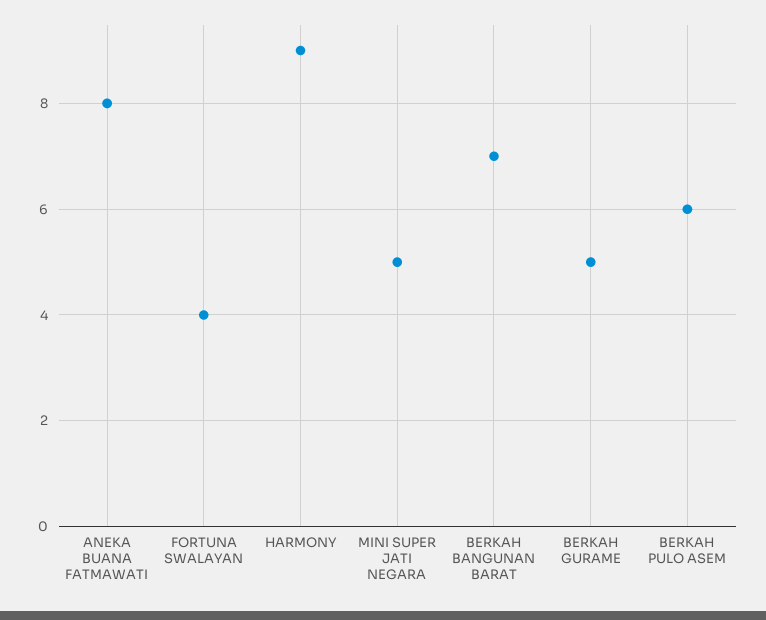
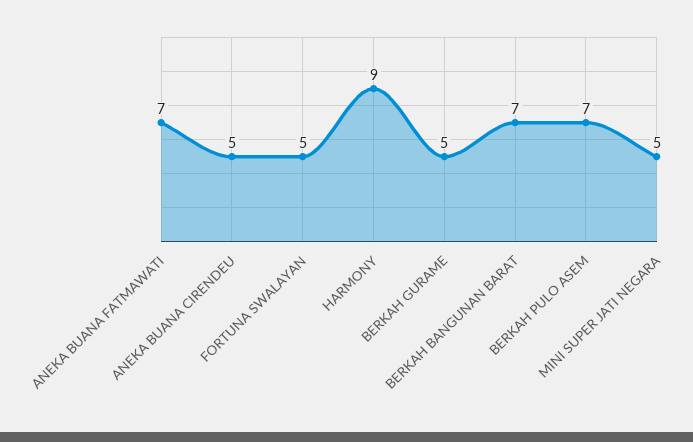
  {
-   "ANEKA BUANA FATMAWATI": 8,
+   "ANEKA BUANA FATMAWATI": 7,
-   "FORTUNA SWALAYAN": 4,
+   "FORTUNA SWALAYAN": 5,
    "HARMONY": 9,
    "MINI SUPER JATI NEGARA": 5,
    "BERKAH BANGUNAN BARAT": 7,
    "BERKAH GURAME": 5,
-   "BERKAH PULO ASEM": 6
+   "BERKAH PULO ASEM": 7,
+   "ANEKA BUANA CIRENDEU": 5
  }

